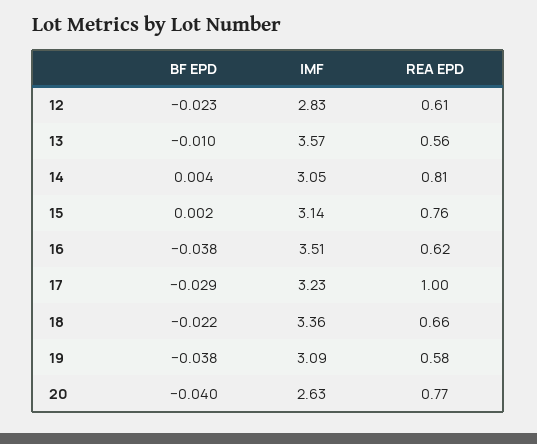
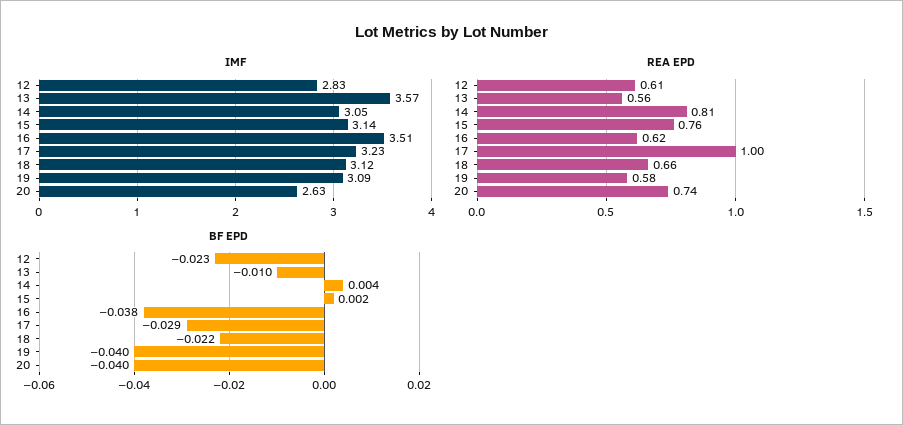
  {
    "BF EPD": {
      "12": -0.023,
      "13": -0.01,
      "14": 0.004,
      "15": 0.002,
      "16": -0.038,
      "17": -0.029,
      "18": -0.022,
-     "19": -0.038,
+     "19": -0.04,
      "20": -0.04
    },
    "IMF": {
      "12": 2.83,
      "13": 3.57,
      "14": 3.05,
      "15": 3.14,
      "16": 3.51,
      "17": 3.23,
-     "18": 3.36,
+     "18": 3.12,
      "19": 3.09,
      "20": 2.63
    },
    "REA EPD": {
      "12": 0.61,
      "13": 0.56,
      "14": 0.81,
      "15": 0.76,
      "16": 0.62,
      "17": 1,
      "18": 0.66,
      "19": 0.58,
-     "20": 0.77
+     "20": 0.74
    }
  }

